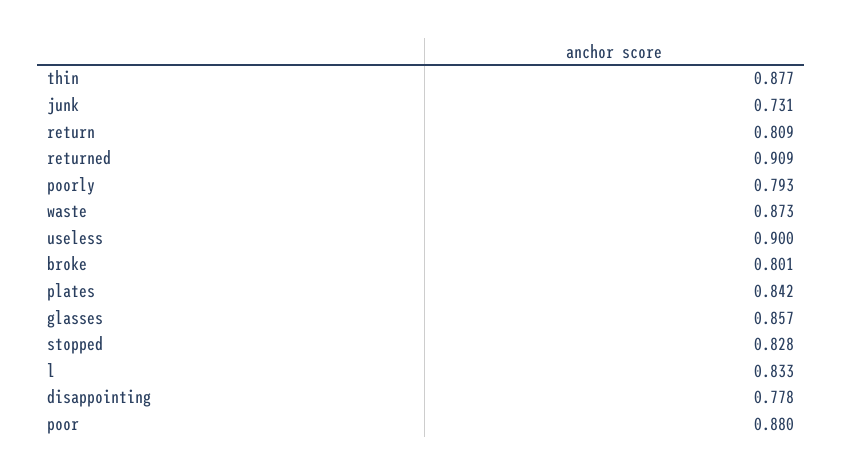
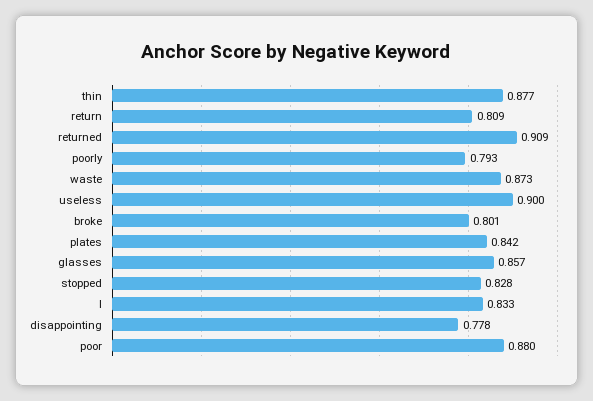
  {
    "thin": 0.877,
-   "junk": 0.731,
    "return": 0.809,
    "returned": 0.909,
    "poorly": 0.793,
    "waste": 0.873,
    "useless": 0.9,
    "broke": 0.801,
    "plates": 0.842,
    "glasses": 0.857,
    "stopped": 0.828,
    "l": 0.833,
    "disappointing": 0.778,
    "poor": 0.88
  }

